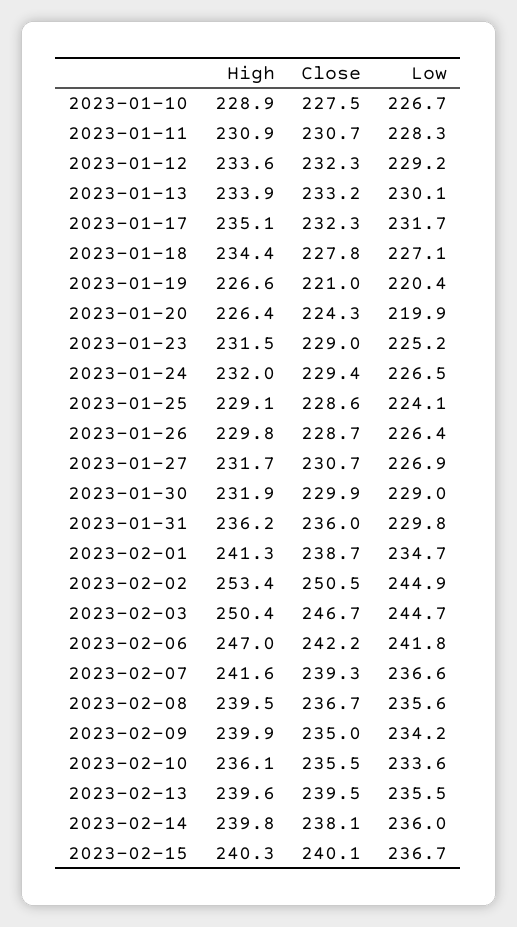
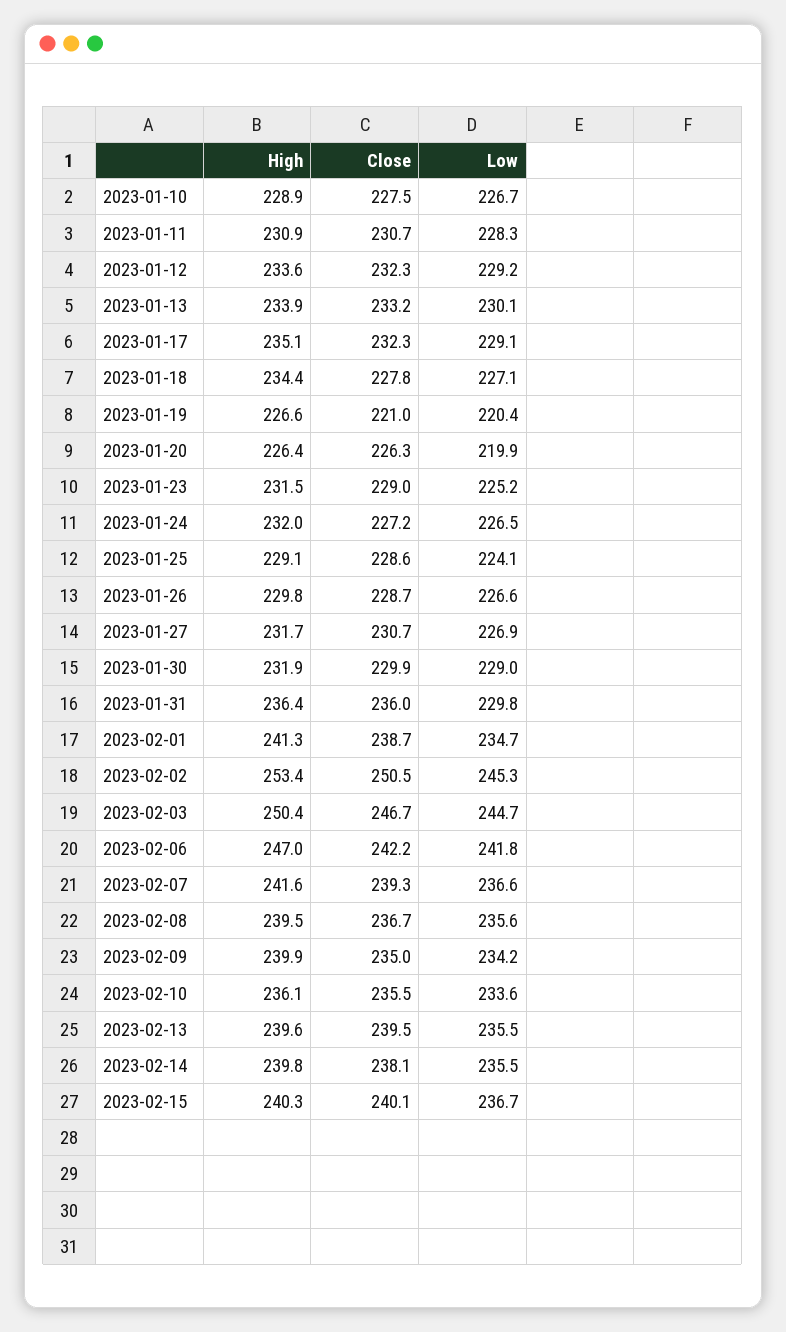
  {
    "High": {
      "2023-01-10": 228.9,
      "2023-01-11": 230.9,
      "2023-01-12": 233.6,
      "2023-01-13": 233.9,
      "2023-01-17": 235.1,
      "2023-01-18": 234.4,
      "2023-01-19": 226.6,
      "2023-01-20": 226.4,
      "2023-01-23": 231.5,
      "2023-01-24": 232,
      "2023-01-25": 229.1,
      "2023-01-26": 229.8,
      "2023-01-27": 231.7,
      "2023-01-30": 231.9,
-     "2023-01-31": 236.2,
+     "2023-01-31": 236.4,
      "2023-02-01": 241.3,
      "2023-02-02": 253.4,
      "2023-02-03": 250.4,
      "2023-02-06": 247,
      "2023-02-07": 241.6,
      "2023-02-08": 239.5,
      "2023-02-09": 239.9,
      "2023-02-10": 236.1,
      "2023-02-13": 239.6,
      "2023-02-14": 239.8,
      "2023-02-15": 240.3
    },
    "Close": {
      "2023-01-10": 227.5,
      "2023-01-11": 230.7,
      "2023-01-12": 232.3,
      "2023-01-13": 233.2,
      "2023-01-17": 232.3,
      "2023-01-18": 227.8,
      "2023-01-19": 221,
-     "2023-01-20": 224.3,
+     "2023-01-20": 226.3,
      "2023-01-23": 229,
-     "2023-01-24": 229.4,
+     "2023-01-24": 227.2,
      "2023-01-25": 228.6,
      "2023-01-26": 228.7,
      "2023-01-27": 230.7,
      "2023-01-30": 229.9,
      "2023-01-31": 236,
      "2023-02-01": 238.7,
      "2023-02-02": 250.5,
      "2023-02-03": 246.7,
      "2023-02-06": 242.2,
      "2023-02-07": 239.3,
      "2023-02-08": 236.7,
      "2023-02-09": 235,
      "2023-02-10": 235.5,
      "2023-02-13": 239.5,
      "2023-02-14": 238.1,
      "2023-02-15": 240.1
    },
    "Low": {
      "2023-01-10": 226.7,
      "2023-01-11": 228.3,
      "2023-01-12": 229.2,
      "2023-01-13": 230.1,
-     "2023-01-17": 231.7,
+     "2023-01-17": 229.1,
      "2023-01-18": 227.1,
      "2023-01-19": 220.4,
      "2023-01-20": 219.9,
      "2023-01-23": 225.2,
      "2023-01-24": 226.5,
      "2023-01-25": 224.1,
-     "2023-01-26": 226.4,
+     "2023-01-26": 226.6,
      "2023-01-27": 226.9,
      "2023-01-30": 229,
      "2023-01-31": 229.8,
      "2023-02-01": 234.7,
-     "2023-02-02": 244.9,
+     "2023-02-02": 245.3,
      "2023-02-03": 244.7,
      "2023-02-06": 241.8,
      "2023-02-07": 236.6,
      "2023-02-08": 235.6,
      "2023-02-09": 234.2,
      "2023-02-10": 233.6,
      "2023-02-13": 235.5,
-     "2023-02-14": 236,
+     "2023-02-14": 235.5,
      "2023-02-15": 236.7
    }
  }

